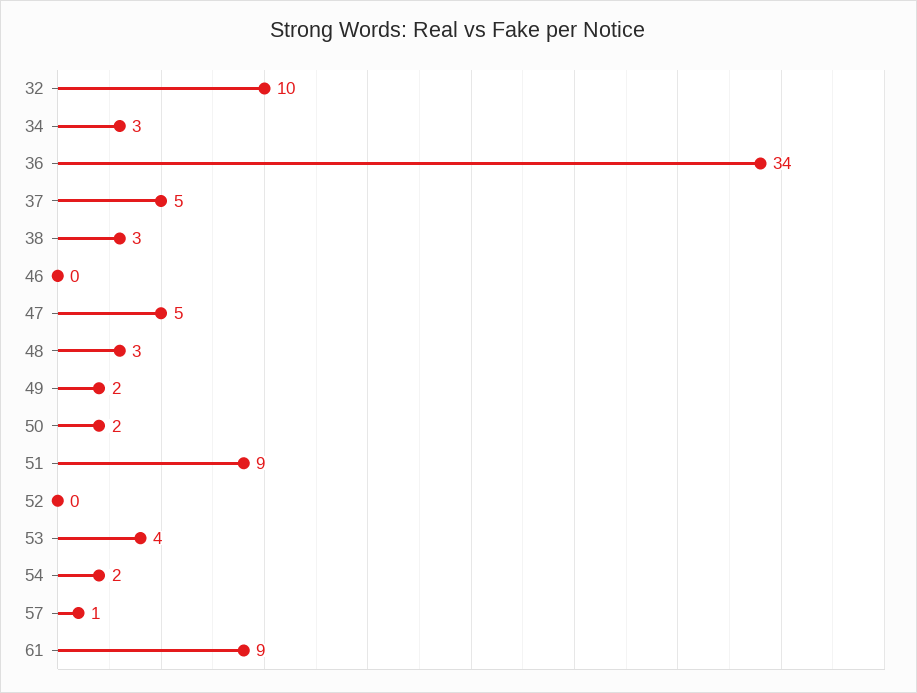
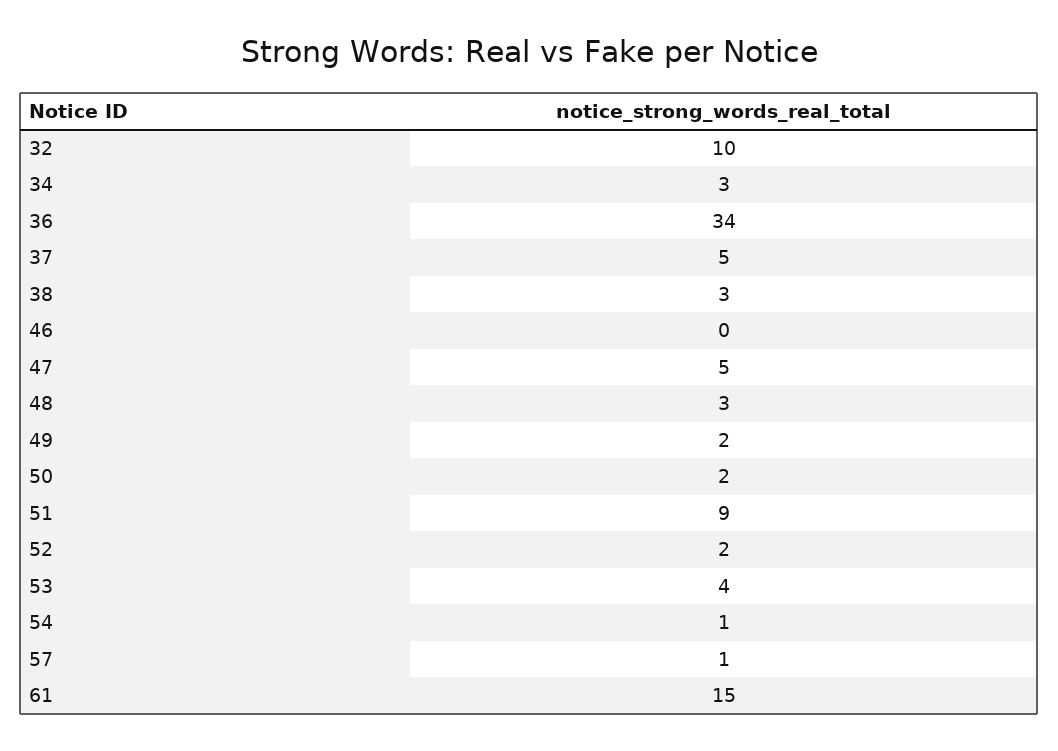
  {
    "32": 10,
    "34": 3,
    "36": 34,
    "37": 5,
    "38": 3,
    "46": 0,
    "47": 5,
    "48": 3,
    "49": 2,
    "50": 2,
    "51": 9,
-   "52": 0,
+   "52": 2,
    "53": 4,
-   "54": 2,
+   "54": 1,
    "57": 1,
-   "61": 9
+   "61": 15
  }

